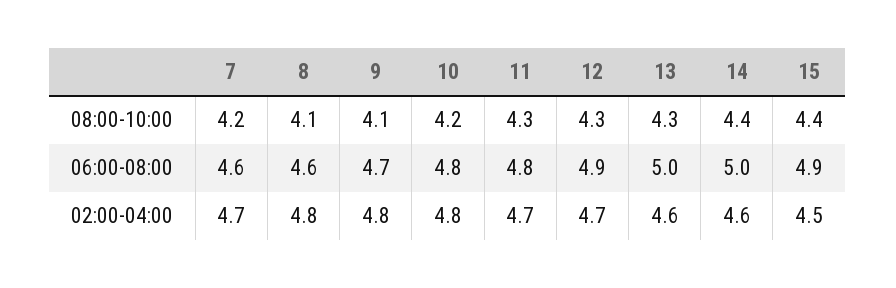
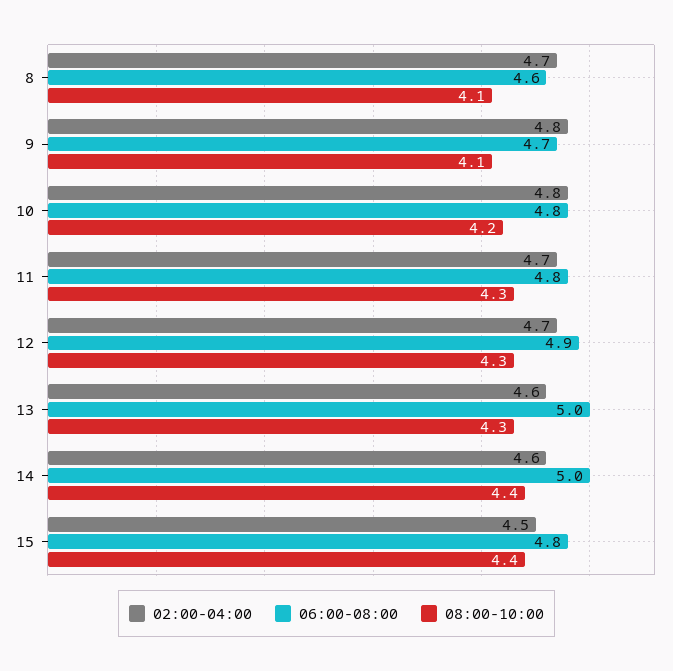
  {
    "08:00-10:00": {
-     "7": 4.2,
      "8": 4.1,
      "9": 4.1,
      "10": 4.2,
      "11": 4.3,
      "12": 4.3,
      "13": 4.3,
      "14": 4.4,
      "15": 4.4
    },
    "06:00-08:00": {
-     "7": 4.6,
      "8": 4.6,
      "9": 4.7,
      "10": 4.8,
      "11": 4.8,
      "12": 4.9,
      "13": 5,
      "14": 5,
-     "15": 4.9
+     "15": 4.8
    },
    "02:00-04:00": {
-     "7": 4.7,
-     "8": 4.8,
+     "8": 4.7,
      "9": 4.8,
      "10": 4.8,
      "11": 4.7,
      "12": 4.7,
      "13": 4.6,
      "14": 4.6,
      "15": 4.5
    }
  }

